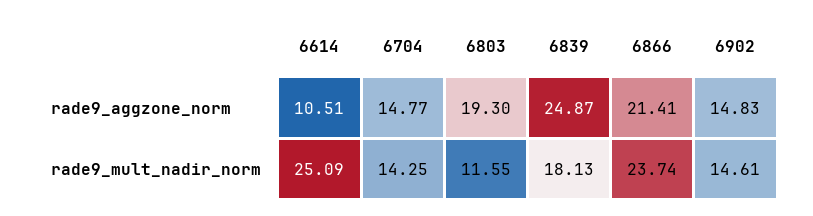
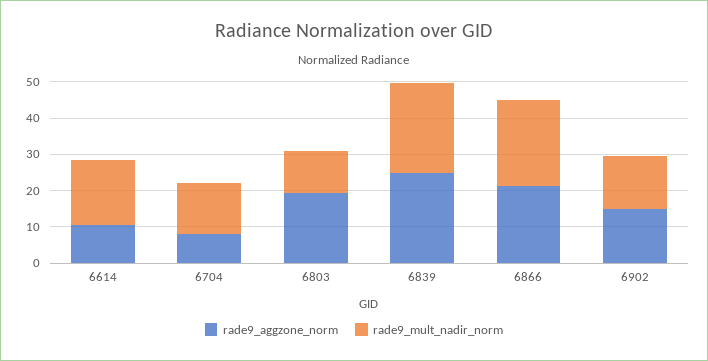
  {
    "rade9_aggzone_norm": {
      "6614": 10.51,
-     "6704": 14.77,
+     "6704": 7.5,
      "6803": 19.3,
      "6839": 24.87,
      "6866": 21.41,
      "6902": 14.83
    },
    "rade9_mult_nadir_norm": {
-     "6614": 25.09,
+     "6614": 17.5,
      "6704": 14.25,
      "6803": 11.55,
-     "6839": 18.13,
+     "6839": 25,
      "6866": 23.74,
      "6902": 14.61
    }
  }

